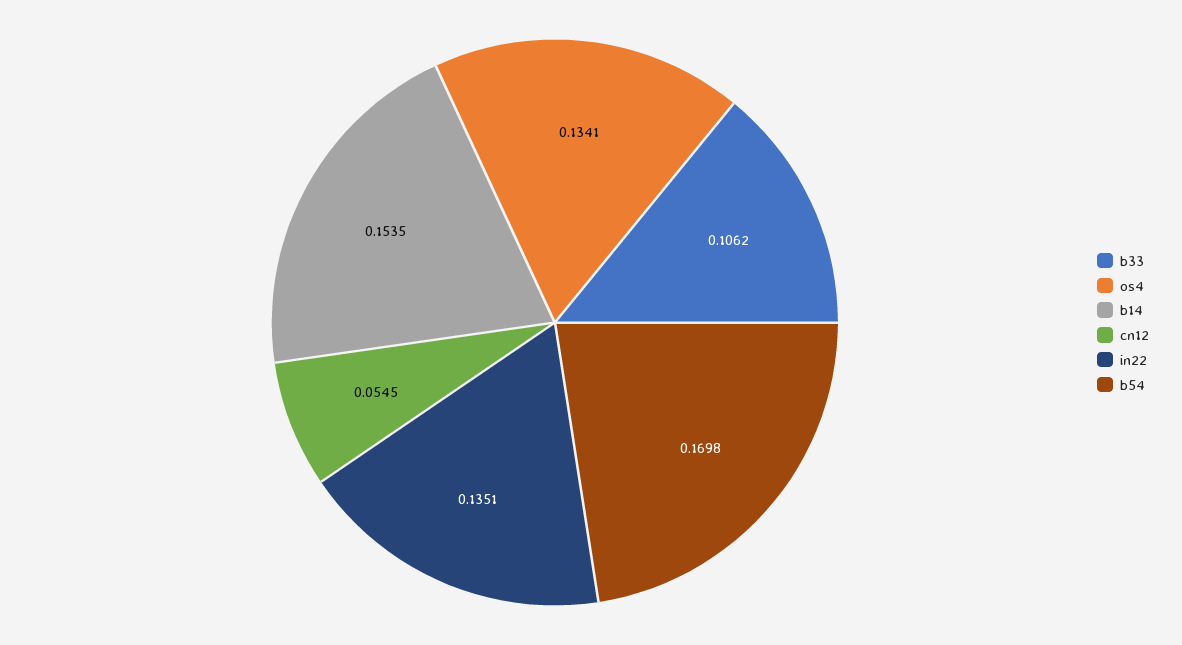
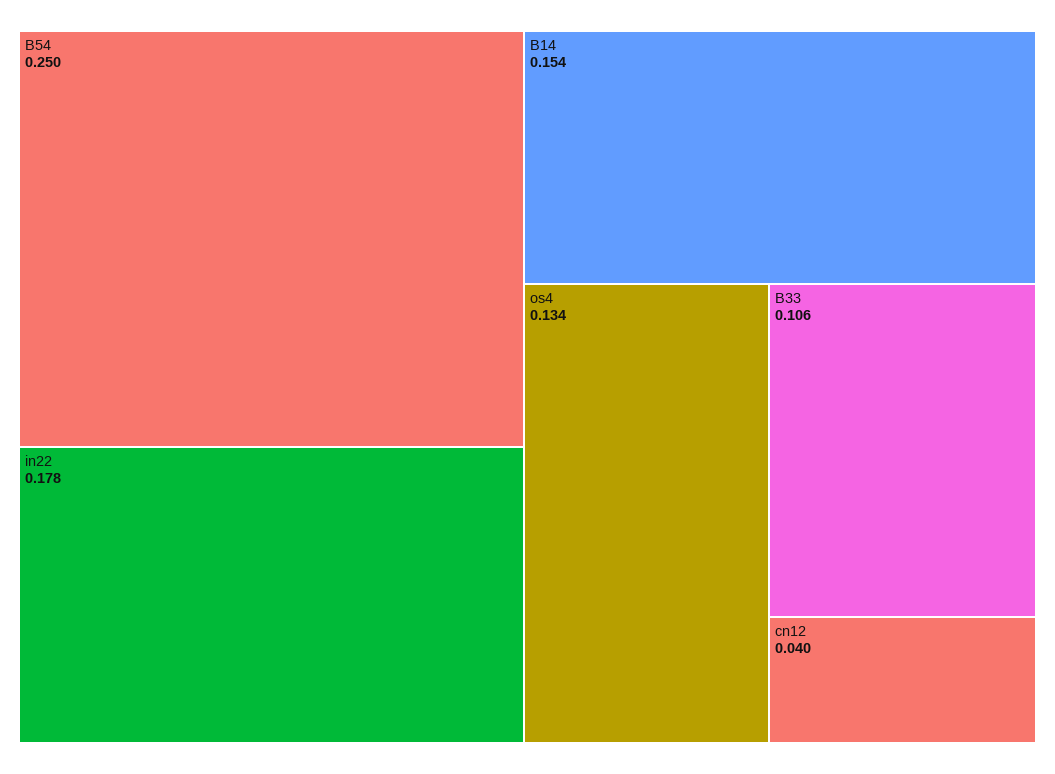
  {
    "b33": 0.1062,
    "os4": 0.1341,
    "b14": 0.1535,
-   "cn12": 0.0545,
+   "cn12": 0.04,
-   "in22": 0.1351,
+   "in22": 0.178,
-   "b54": 0.1698
+   "b54": 0.25
  }

